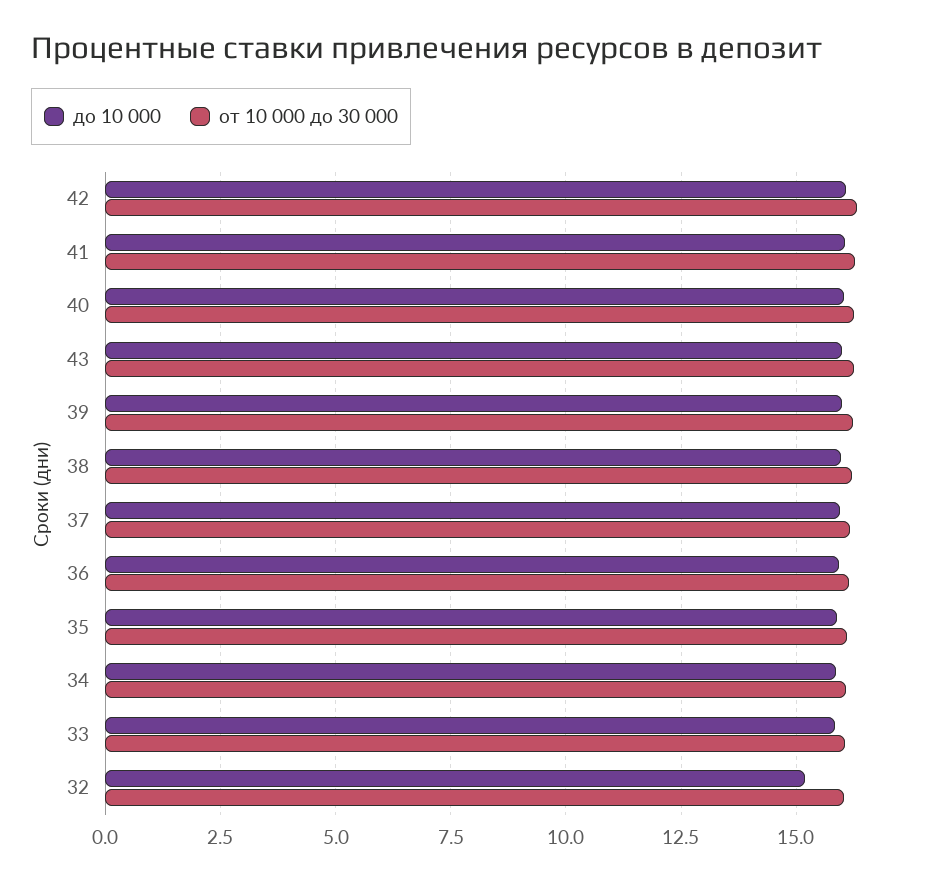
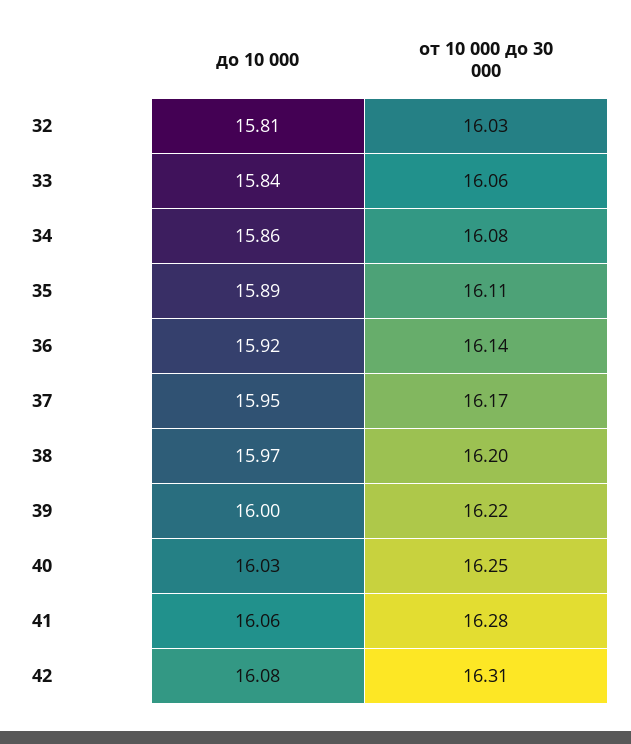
  {
    "до 10 000": {
      "42": 16.08,
      "41": 16.06,
      "40": 16.03,
-     "43": 16,
      "39": 16,
      "38": 15.97,
      "37": 15.95,
      "36": 15.92,
      "35": 15.89,
      "34": 15.86,
      "33": 15.84,
-     "32": 15.25
+     "32": 15.81
    },
    "от 10 000 до 30 000": {
      "42": 16.31,
      "41": 16.28,
      "40": 16.25,
-     "43": 16.25,
      "39": 16.22,
      "38": 16.2,
      "37": 16.17,
      "36": 16.14,
      "35": 16.11,
      "34": 16.08,
      "33": 16.06,
      "32": 16.03
    }
  }

